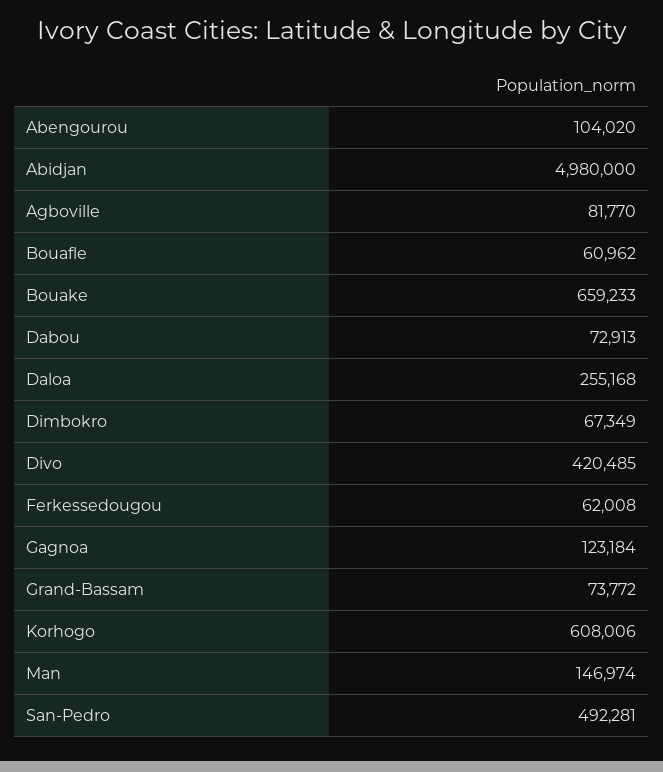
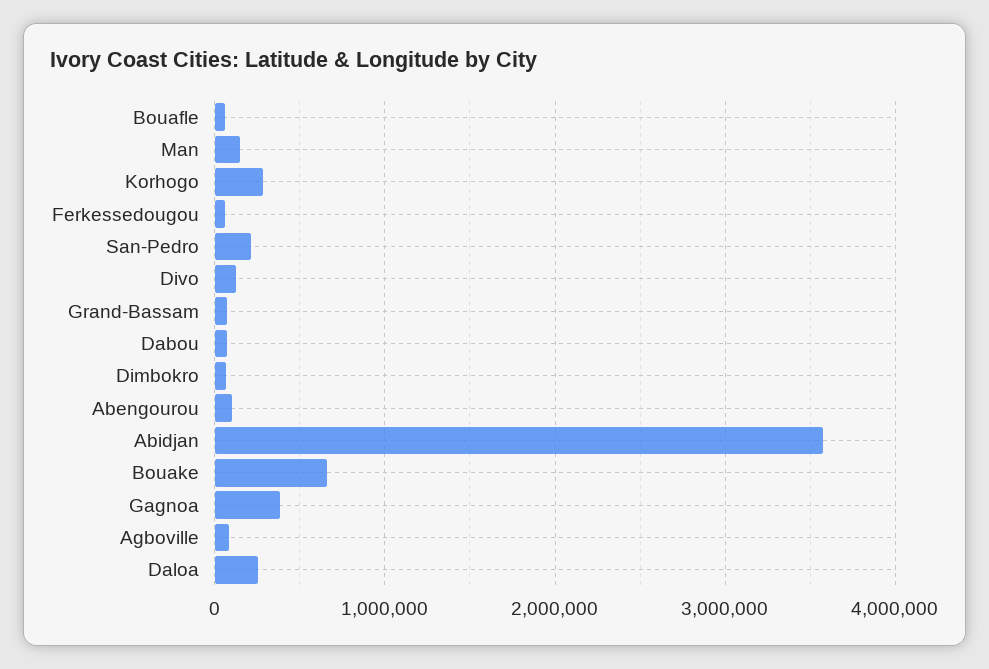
  {
    "Abengourou": 104020,
-   "Abidjan": 4980000,
+   "Abidjan": 3600000,
    "Agboville": 81770,
    "Bouafle": 60962,
    "Bouake": 659233,
    "Dabou": 72913,
    "Daloa": 255168,
    "Dimbokro": 67349,
-   "Divo": 420485,
+   "Divo": 100000,
    "Ferkessedougou": 62008,
-   "Gagnoa": 123184,
+   "Gagnoa": 400000,
    "Grand-Bassam": 73772,
-   "Korhogo": 608006,
+   "Korhogo": 300000,
    "Man": 146974,
-   "San-Pedro": 492281
+   "San-Pedro": 200000
  }

